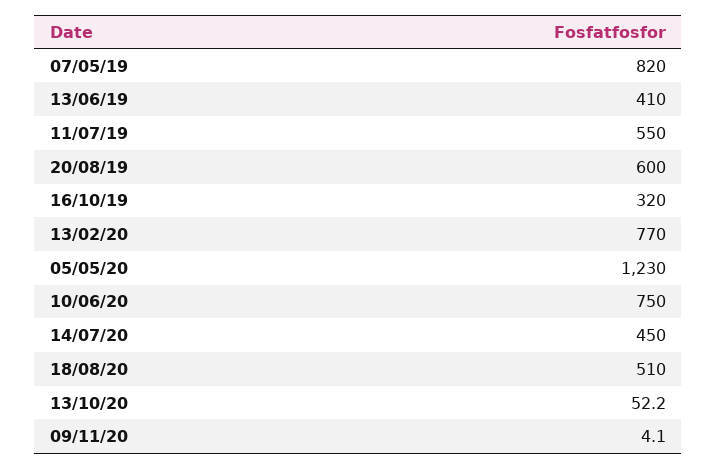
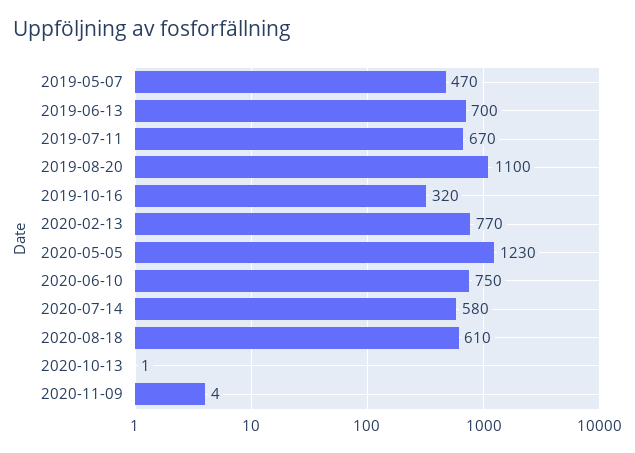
  {
-   "07/05/19": 820,
+   "07/05/19": 470,
-   "13/06/19": 410,
+   "13/06/19": 700,
-   "11/07/19": 550,
+   "11/07/19": 670,
-   "20/08/19": 600,
+   "20/08/19": 1100,
    "16/10/19": 320,
    "13/02/20": 770,
    "05/05/20": 1230,
    "10/06/20": 750,
-   "14/07/20": 450,
+   "14/07/20": 580,
-   "18/08/20": 510,
+   "18/08/20": 610,
-   "13/10/20": 52.2,
+   "13/10/20": 1,
    "09/11/20": 4.1
  }

